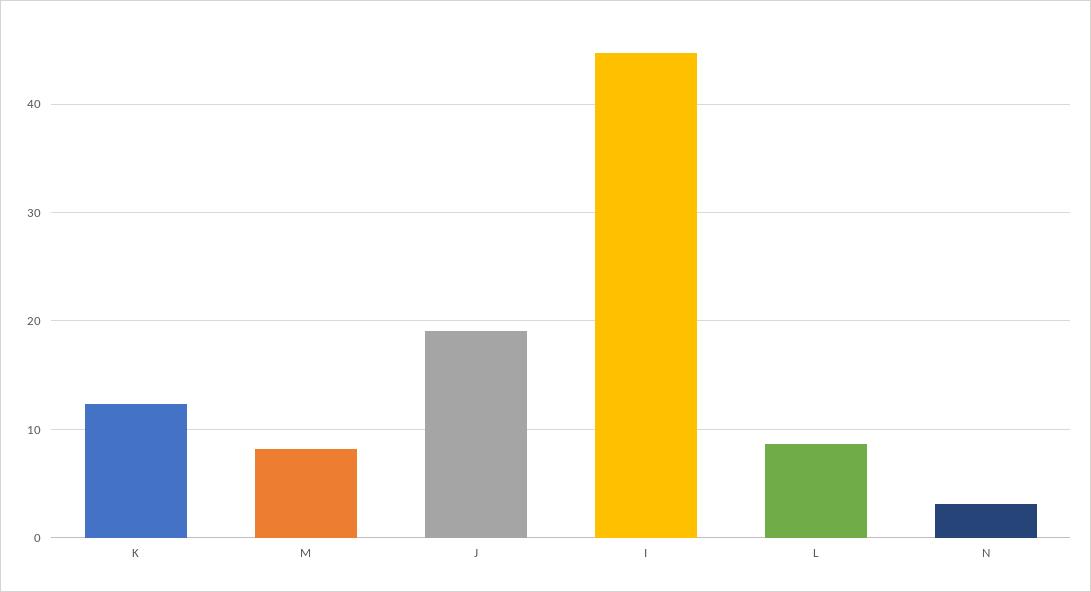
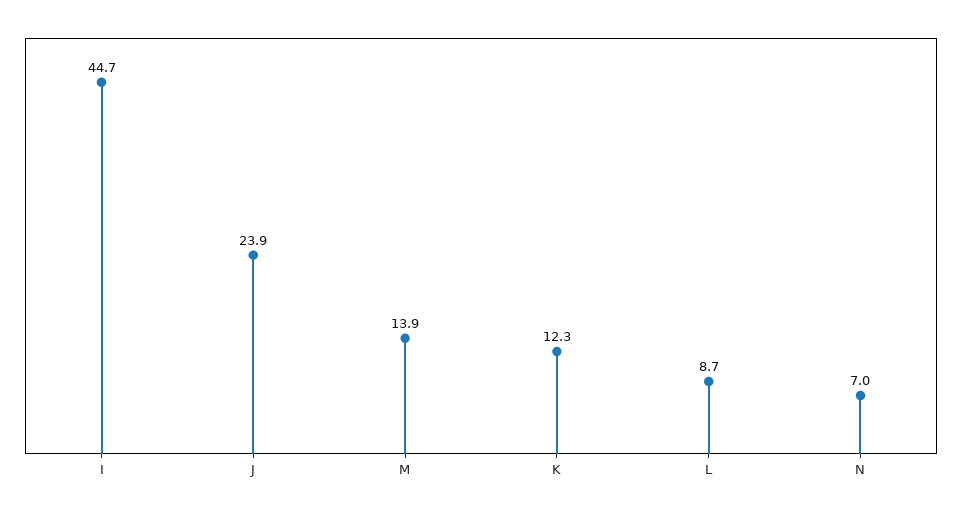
  {
    "K": 12.3,
-   "M": 8,
+   "M": 13.9,
-   "J": 19,
+   "J": 23.9,
    "I": 44.7,
    "L": 8.7,
-   "N": 3
+   "N": 7
  }

